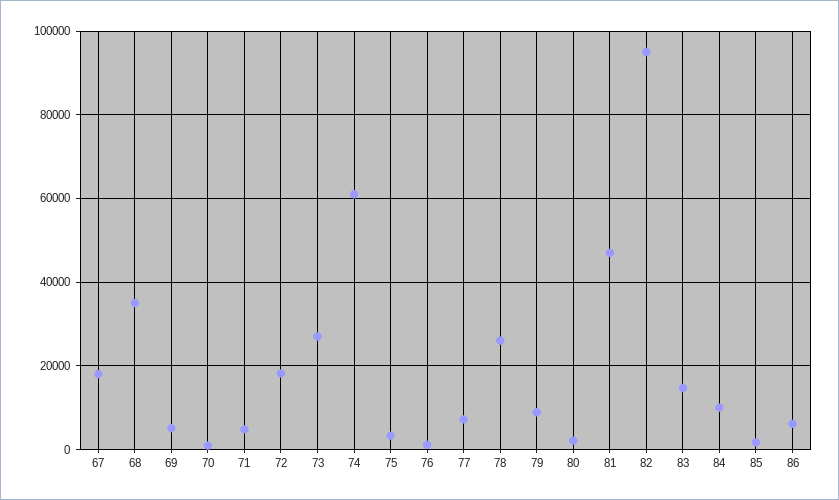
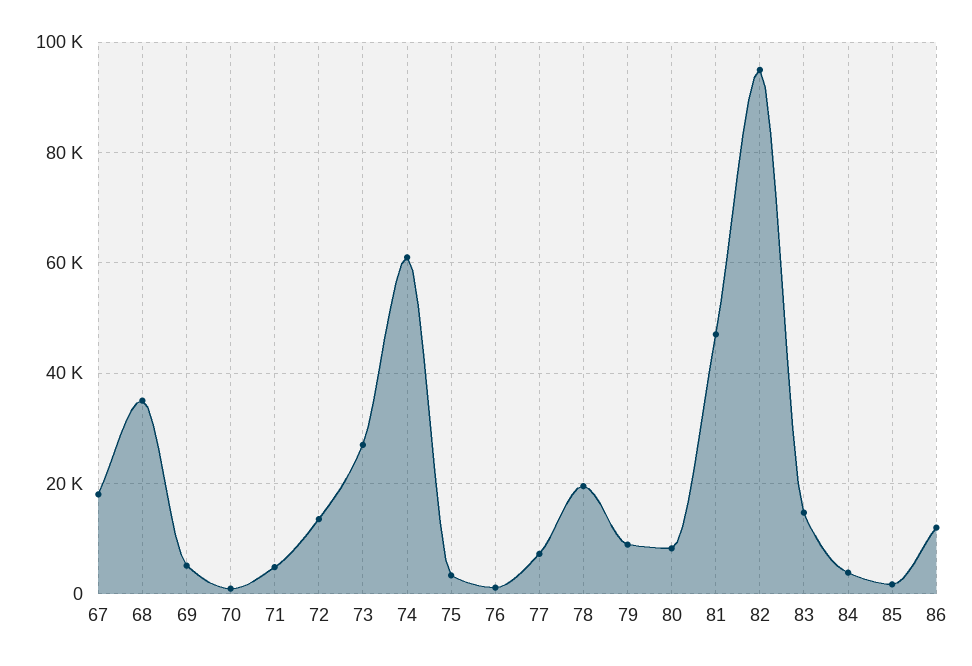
  {
    "67": 18000,
    "68": 36000,
    "69": 6000,
    "70": 0,
    "71": 4000,
-   "72": 18000,
+   "72": 14000,
    "73": 28000,
    "74": 62000,
    "75": 4000,
    "76": 2000,
    "77": 8000,
-   "78": 26000,
+   "78": 20000,
    "79": 8000,
-   "80": 2000,
+   "80": 8000,
    "81": 48000,
    "82": 96000,
    "83": 14000,
-   "84": 10000,
+   "84": 4000,
    "85": 2000,
-   "86": 6000
+   "86": 12000
  }

